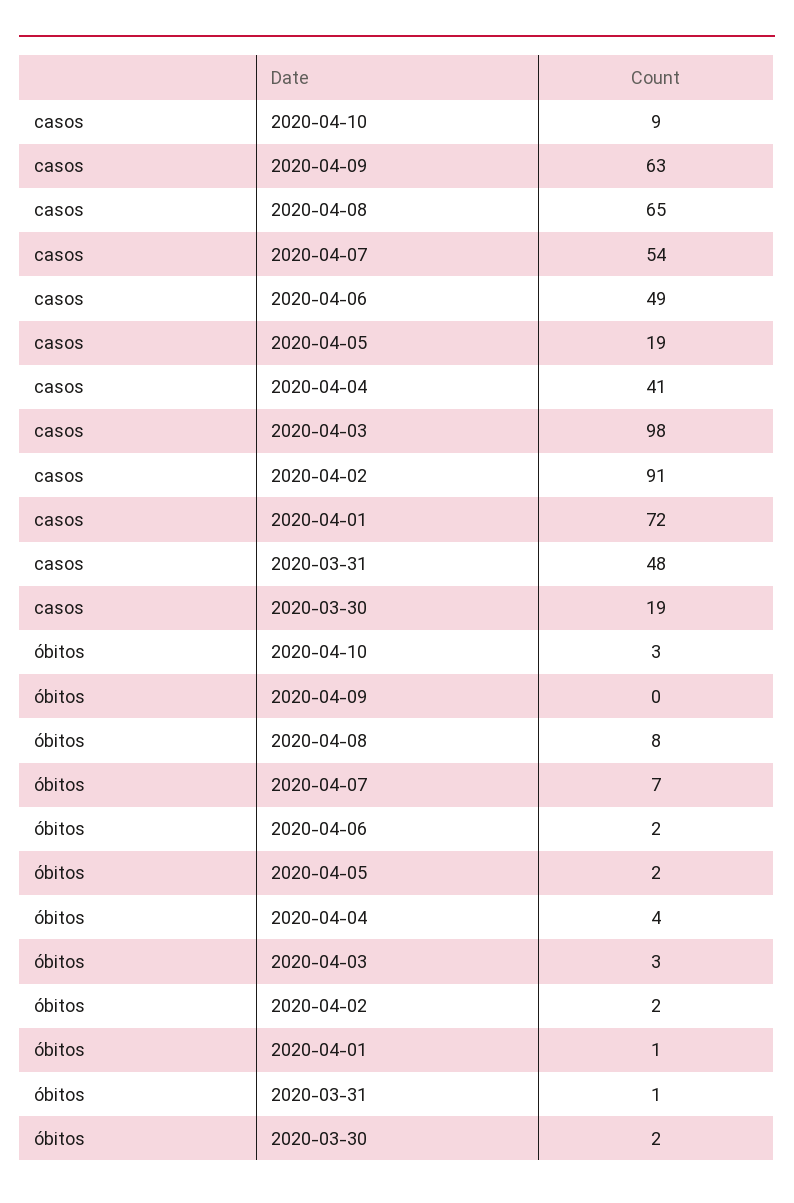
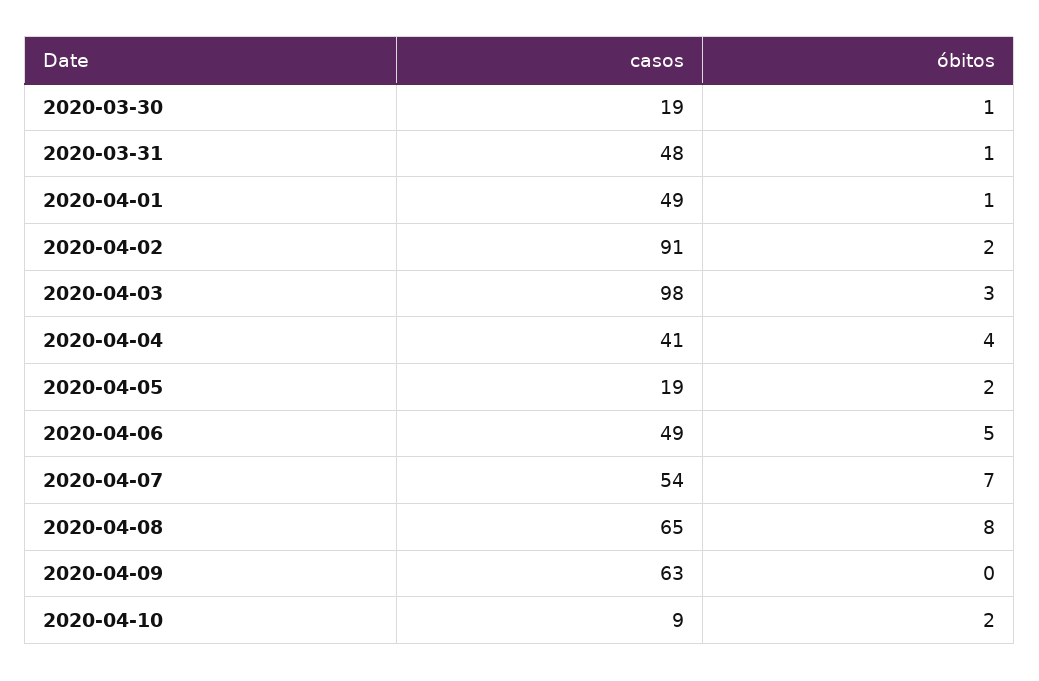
  {
    "casos": {
      "2020-04-10": 9,
      "2020-04-09": 63,
      "2020-04-08": 65,
      "2020-04-07": 54,
      "2020-04-06": 49,
      "2020-04-05": 19,
      "2020-04-04": 41,
      "2020-04-03": 98,
      "2020-04-02": 91,
-     "2020-04-01": 72,
+     "2020-04-01": 49,
      "2020-03-31": 48,
      "2020-03-30": 19
    },
    "óbitos": {
-     "2020-04-10": 3,
+     "2020-04-10": 2,
      "2020-04-09": 0,
      "2020-04-08": 8,
      "2020-04-07": 7,
-     "2020-04-06": 2,
+     "2020-04-06": 5,
      "2020-04-05": 2,
      "2020-04-04": 4,
      "2020-04-03": 3,
      "2020-04-02": 2,
      "2020-04-01": 1,
      "2020-03-31": 1,
-     "2020-03-30": 2
+     "2020-03-30": 1
    }
  }

